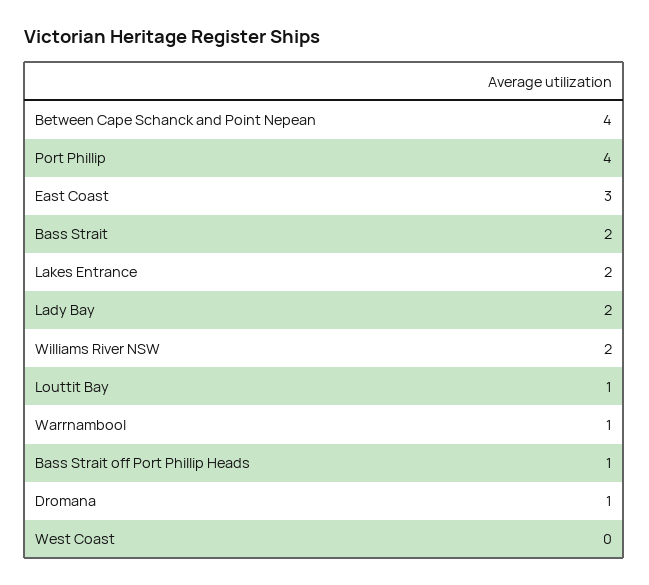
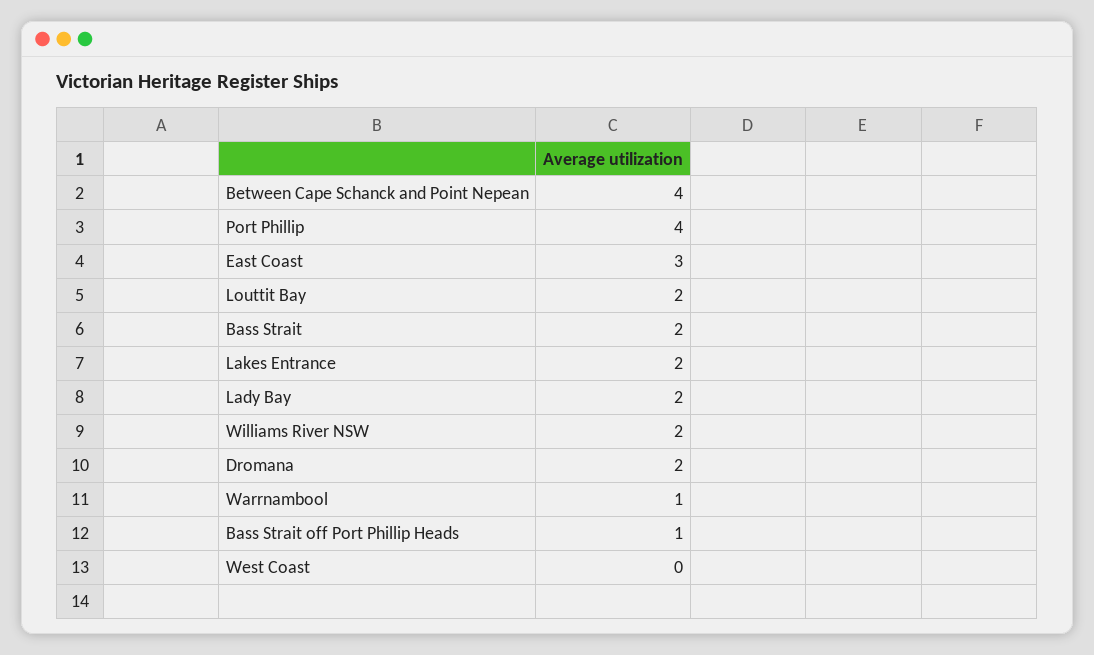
  {
    "Between Cape Schanck and Point Nepean": 4,
    "Port Phillip": 4,
    "East Coast": 3,
    "Bass Strait": 2,
    "Lakes Entrance": 2,
    "Lady Bay": 2,
    "Williams River NSW": 2,
-   "Louttit Bay": 1,
+   "Louttit Bay": 2,
    "Warrnambool": 1,
    "Bass Strait off Port Phillip Heads": 1,
-   "Dromana": 1,
+   "Dromana": 2,
    "West Coast": 0
  }

